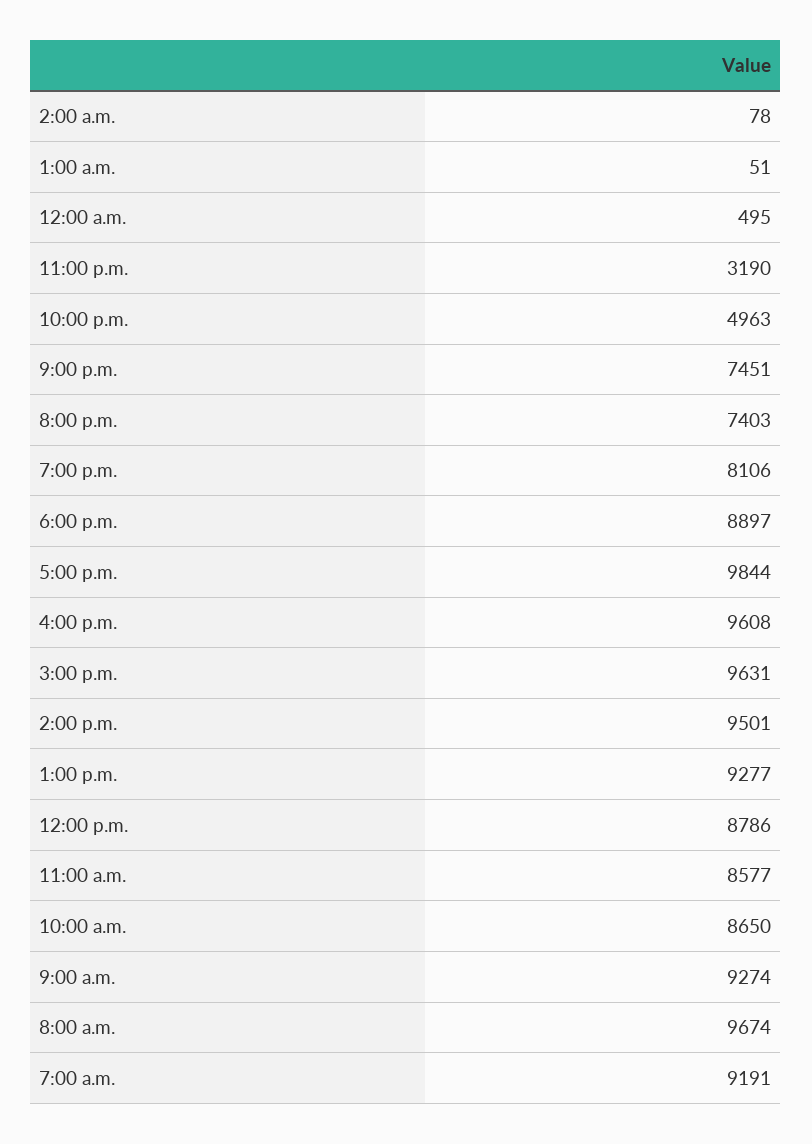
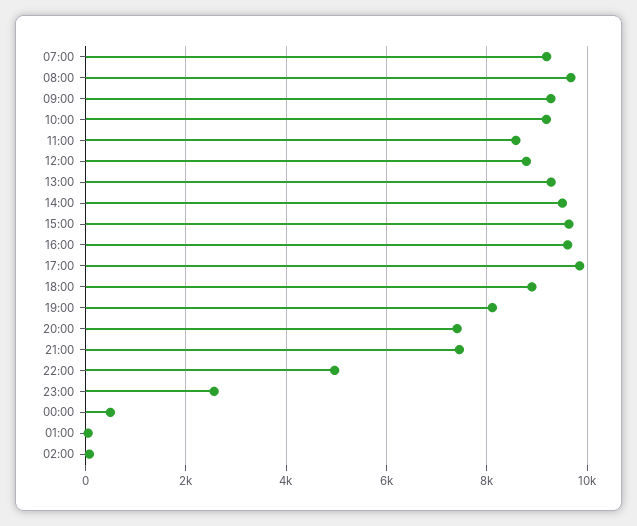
  {
    "2:00 a.m.": 78,
    "1:00 a.m.": 51,
    "12:00 a.m.": 495,
-   "11:00 p.m.": 3190,
+   "11:00 p.m.": 2600,
    "10:00 p.m.": 4963,
    "9:00 p.m.": 7451,
    "8:00 p.m.": 7403,
    "7:00 p.m.": 8106,
    "6:00 p.m.": 8897,
    "5:00 p.m.": 9844,
    "4:00 p.m.": 9608,
    "3:00 p.m.": 9631,
    "2:00 p.m.": 9501,
    "1:00 p.m.": 9277,
    "12:00 p.m.": 8786,
    "11:00 a.m.": 8577,
-   "10:00 a.m.": 8650,
+   "10:00 a.m.": 9200,
    "9:00 a.m.": 9274,
    "8:00 a.m.": 9674,
    "7:00 a.m.": 9191
  }

